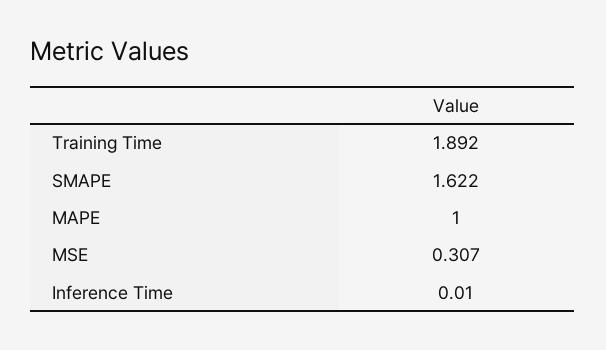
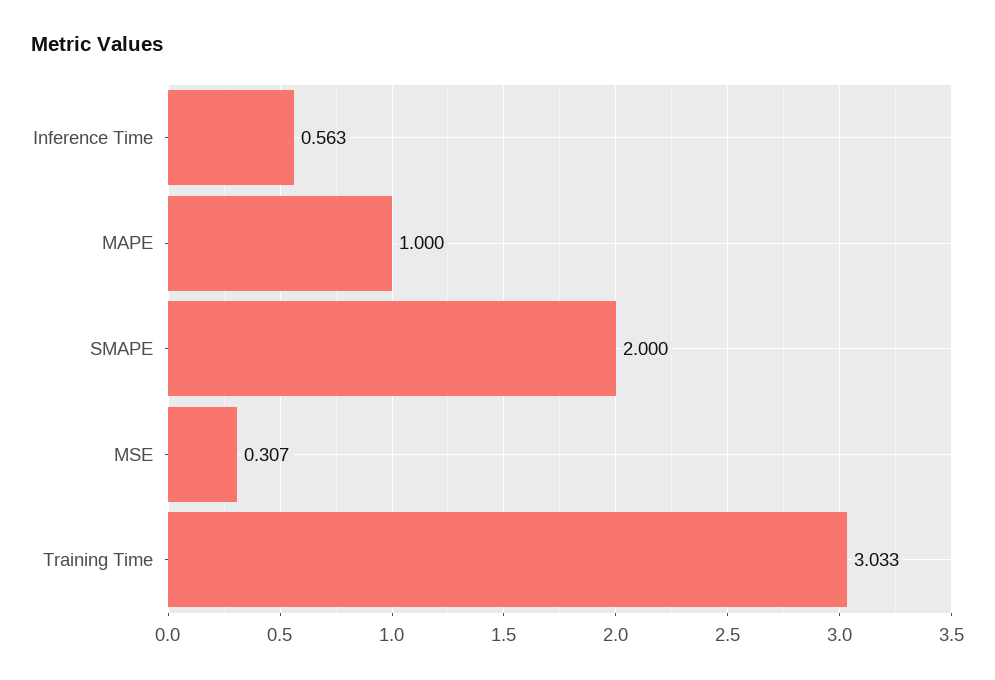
  {
-   "Training Time": 1.892,
+   "Training Time": 3.033,
-   "SMAPE": 1.622,
+   "SMAPE": 2,
    "MAPE": 1,
    "MSE": 0.307,
-   "Inference Time": 0.01
+   "Inference Time": 0.563
  }

